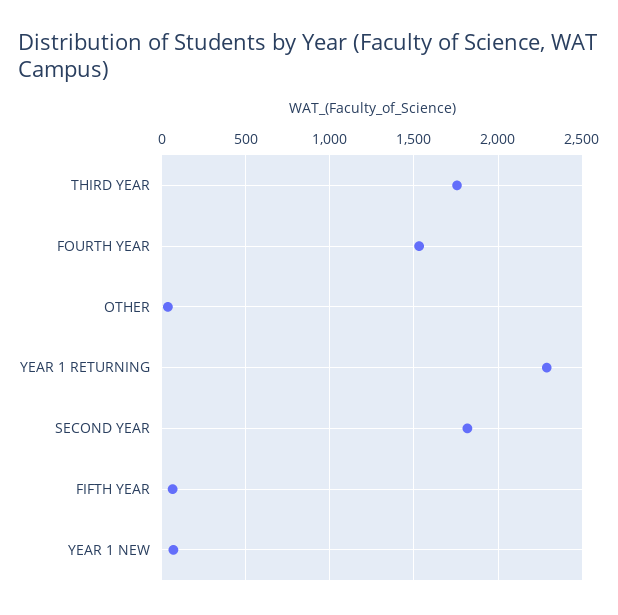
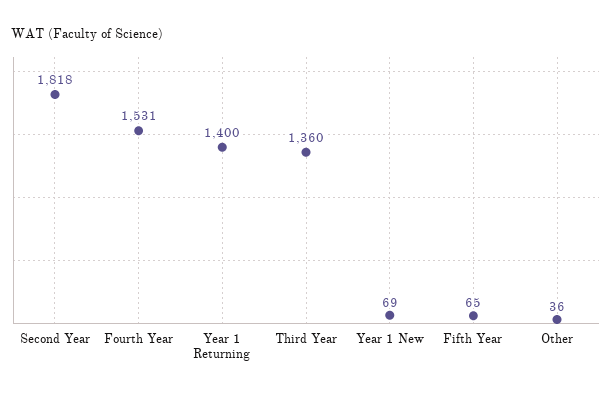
  {
-   "THIRD YEAR": 1750,
+   "THIRD YEAR": 1360,
    "FOURTH YEAR": 1531,
    "OTHER": 36,
-   "YEAR 1 RETURNING": 2300,
+   "YEAR 1 RETURNING": 1400,
    "SECOND YEAR": 1818,
    "FIFTH YEAR": 65,
    "YEAR 1 NEW": 69
  }

